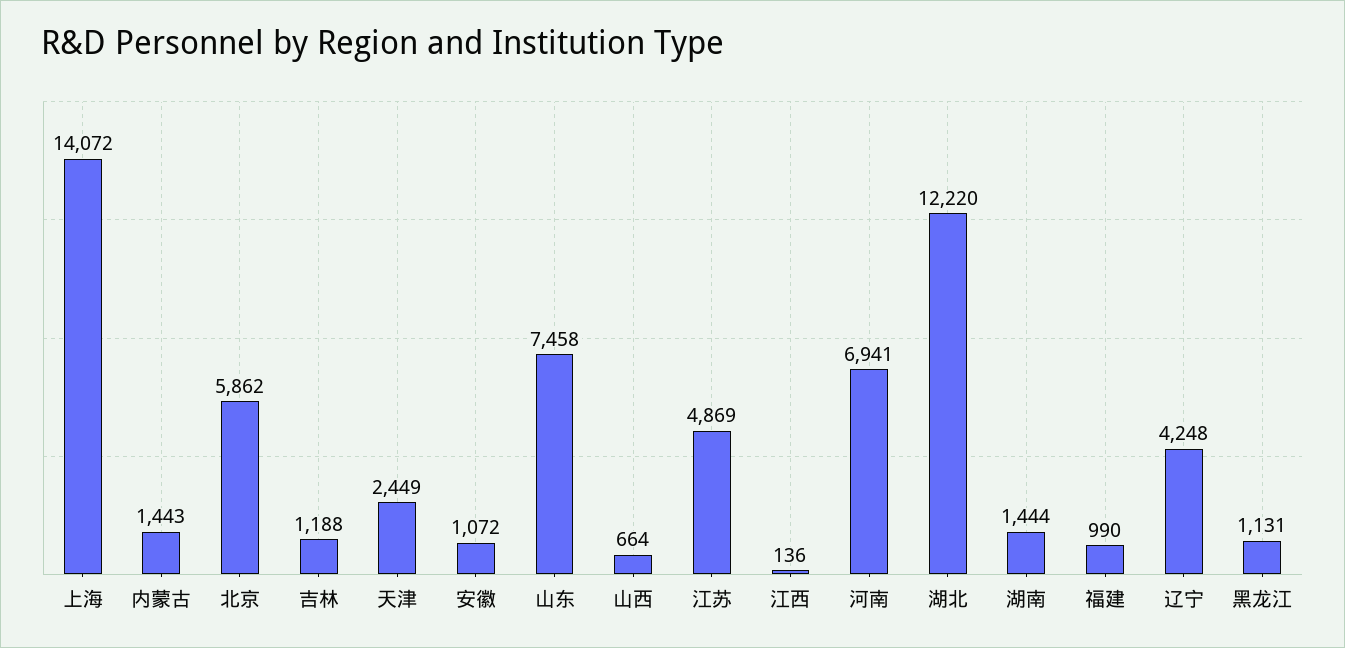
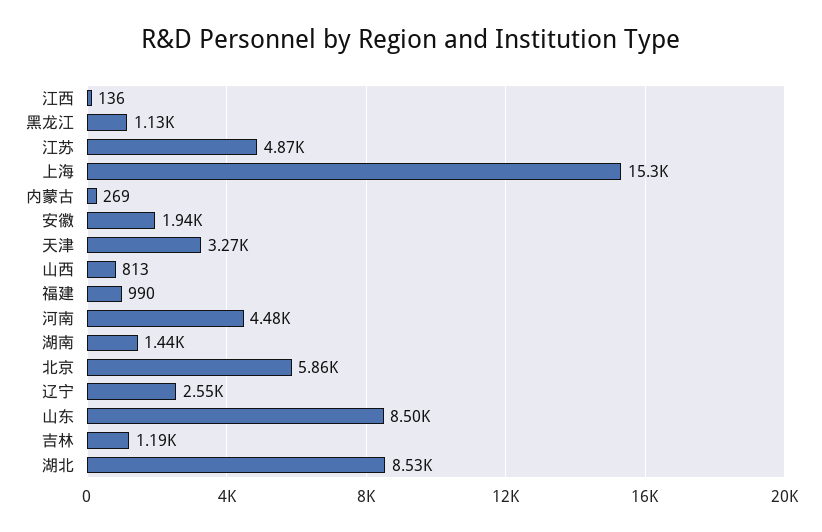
  {
-   "上海": 14072,
+   "上海": 15300,
-   "内蒙古": 1443,
+   "内蒙古": 269,
    "北京": 5862,
    "吉林": 1188,
-   "天津": 2449,
+   "天津": 3270,
-   "安徽": 1072,
+   "安徽": 1940,
-   "山东": 7458,
+   "山东": 8500,
-   "山西": 664,
+   "山西": 813,
    "江苏": 4869,
    "江西": 136,
-   "河南": 6941,
+   "河南": 4480,
-   "湖北": 12220,
+   "湖北": 8530,
    "湖南": 1444,
    "福建": 990,
-   "辽宁": 4248,
+   "辽宁": 2550,
    "黑龙江": 1131
  }

